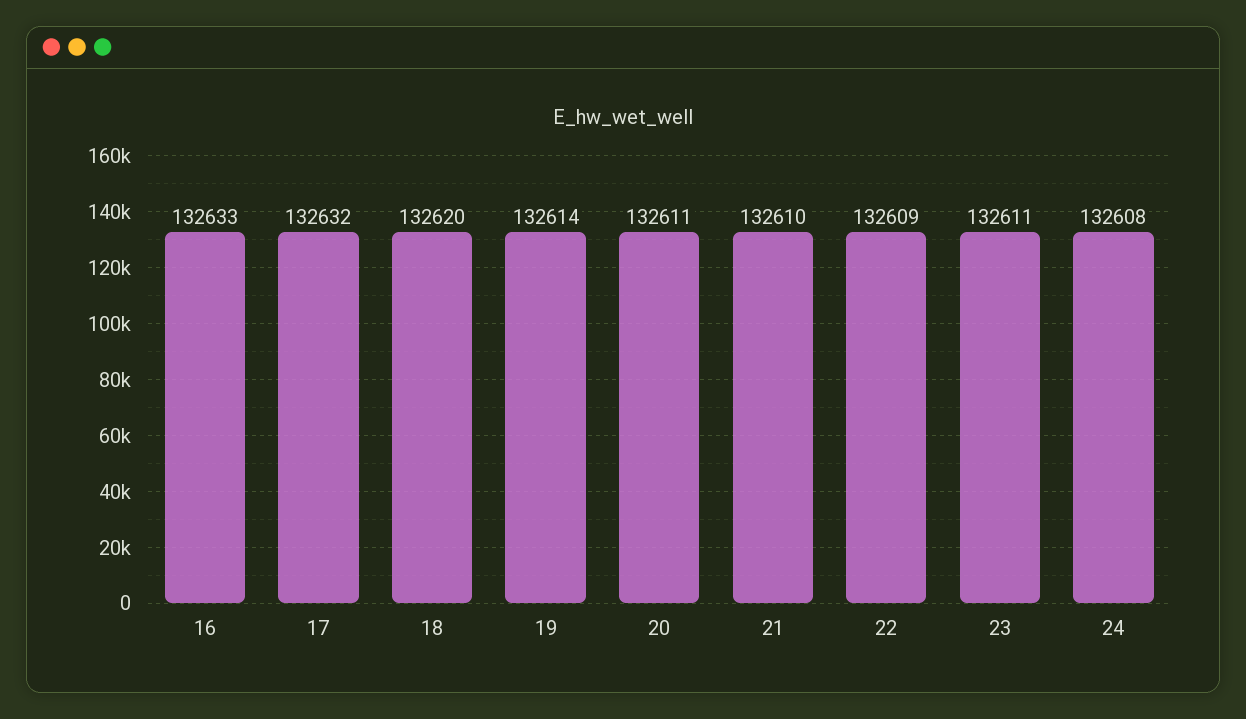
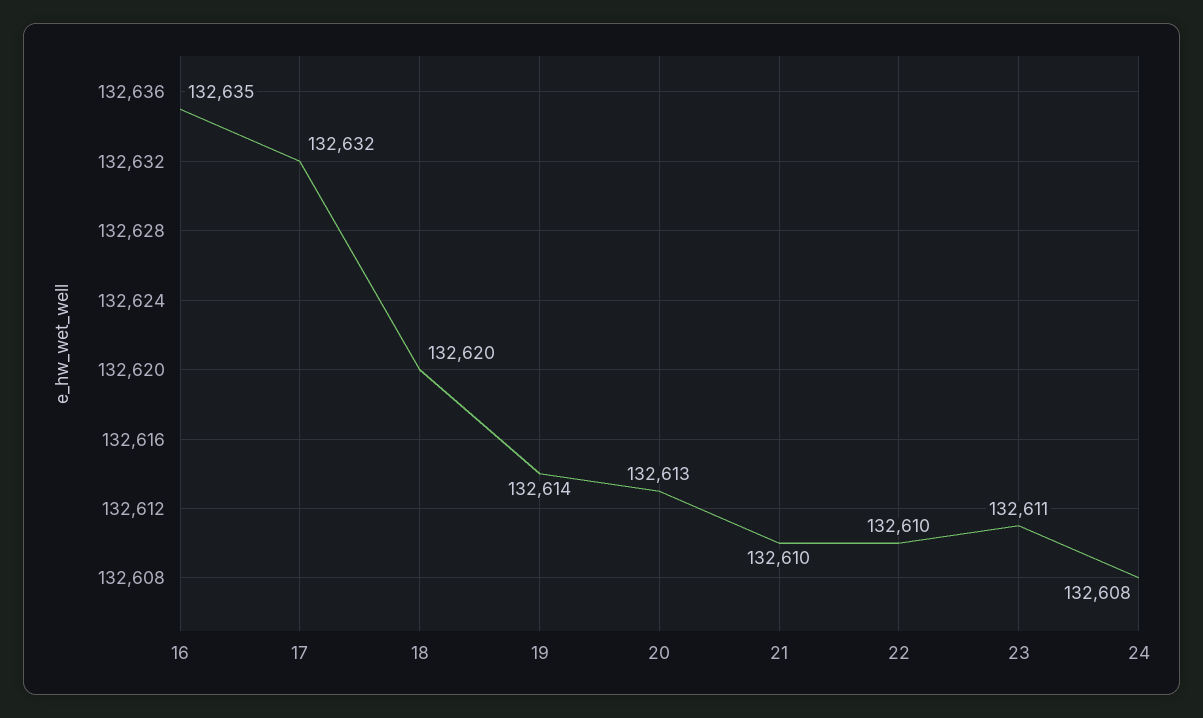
  {
-   "16": 132633,
+   "16": 132635,
    "17": 132632,
    "18": 132620,
    "19": 132614,
-   "20": 132611,
+   "20": 132613,
    "21": 132610,
-   "22": 132609,
+   "22": 132610,
    "23": 132611,
    "24": 132608
  }

